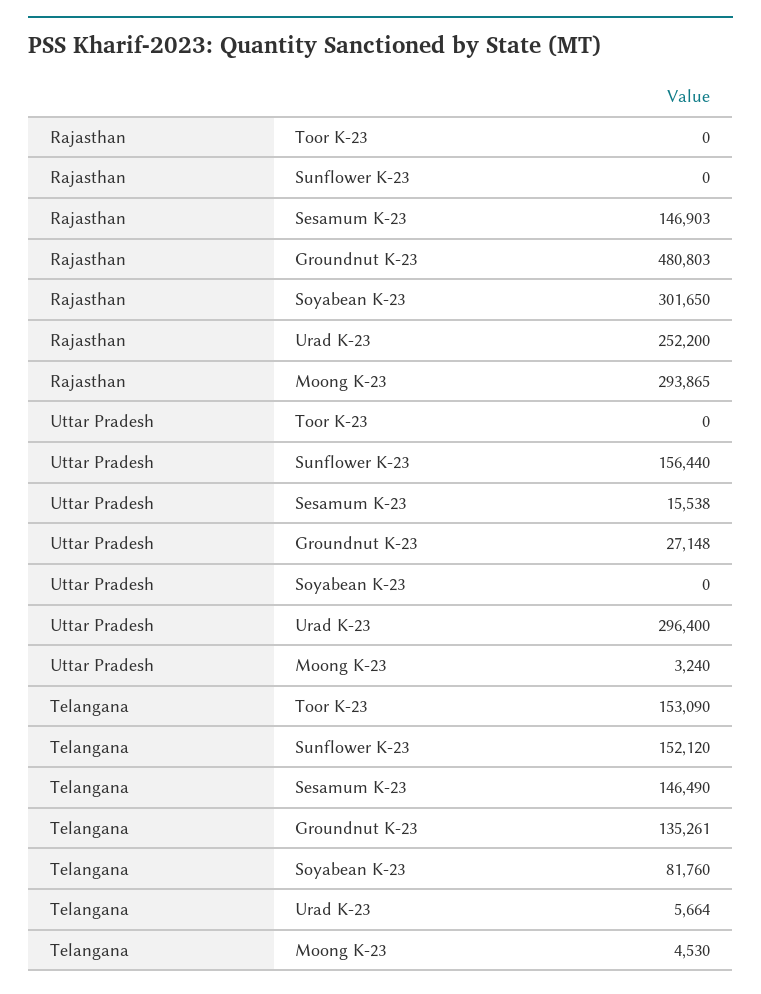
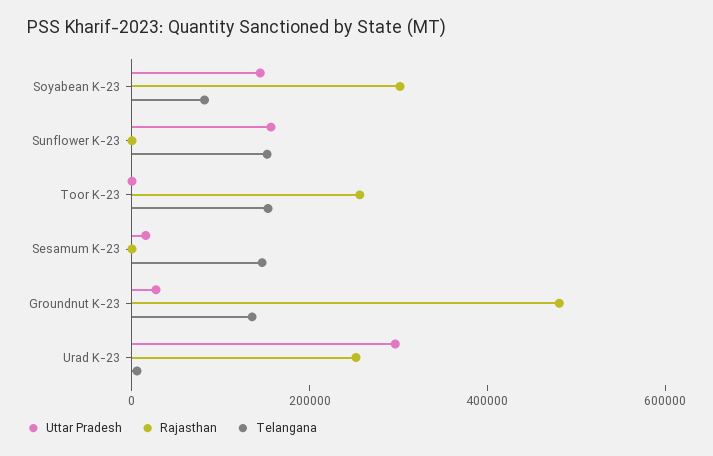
  {
    "Rajasthan": {
-     "Toor K-23": 0,
+     "Toor K-23": 250000,
      "Sunflower K-23": 0,
-     "Sesamum K-23": 146903,
+     "Sesamum K-23": 0,
      "Groundnut K-23": 480803,
      "Soyabean K-23": 301650,
-     "Urad K-23": 252200,
+     "Urad K-23": 252200
-     "Moong K-23": 293865
    },
    "Uttar Pradesh": {
      "Toor K-23": 0,
      "Sunflower K-23": 156440,
      "Sesamum K-23": 15538,
      "Groundnut K-23": 27148,
-     "Soyabean K-23": 0,
+     "Soyabean K-23": 150000,
-     "Urad K-23": 296400,
+     "Urad K-23": 296400
-     "Moong K-23": 3240
    },
    "Telangana": {
      "Toor K-23": 153090,
      "Sunflower K-23": 152120,
      "Sesamum K-23": 146490,
      "Groundnut K-23": 135261,
      "Soyabean K-23": 81760,
-     "Urad K-23": 5664,
+     "Urad K-23": 5664
-     "Moong K-23": 4530
    }
  }

